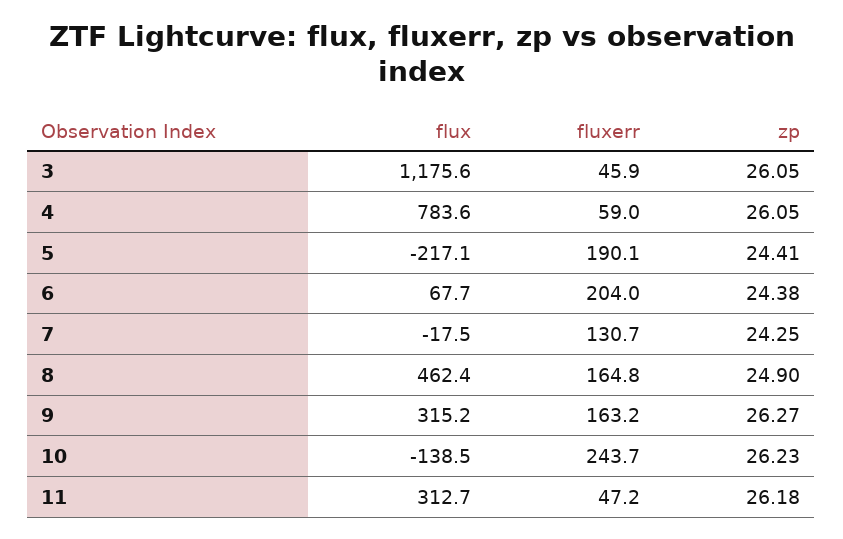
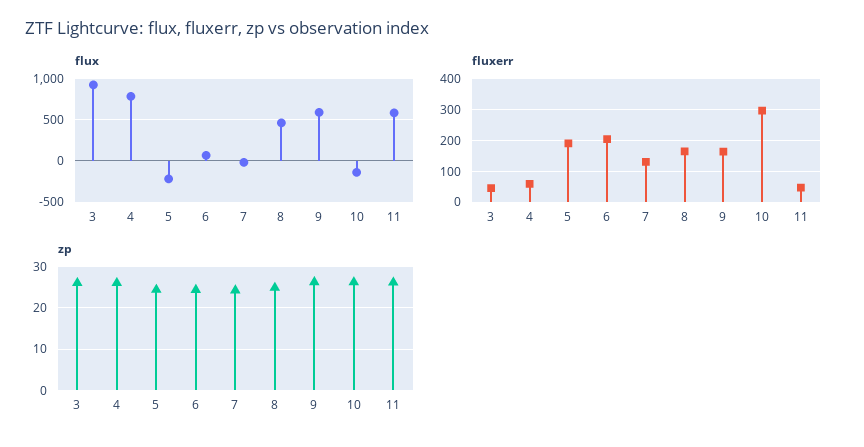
  {
    "flux": {
-     "3": 1175.6,
+     "3": 900,
      "4": 783.6,
      "5": -217.1,
      "6": 67.7,
      "7": -17.5,
      "8": 462.4,
-     "9": 315.2,
+     "9": 600,
      "10": -138.5,
-     "11": 312.7
+     "11": 600
    },
    "fluxerr": {
      "3": 45.9,
      "4": 59,
      "5": 190.1,
      "6": 204,
      "7": 130.7,
      "8": 164.8,
      "9": 163.2,
-     "10": 243.7,
+     "10": 300,
      "11": 47.2
    },
    "zp": {
      "3": 26.05,
      "4": 26.05,
      "5": 24.41,
      "6": 24.38,
      "7": 24.25,
      "8": 24.9,
      "9": 26.27,
      "10": 26.23,
      "11": 26.18
    }
  }

